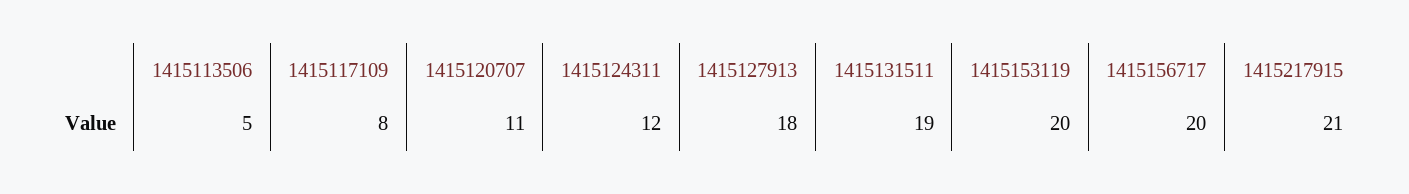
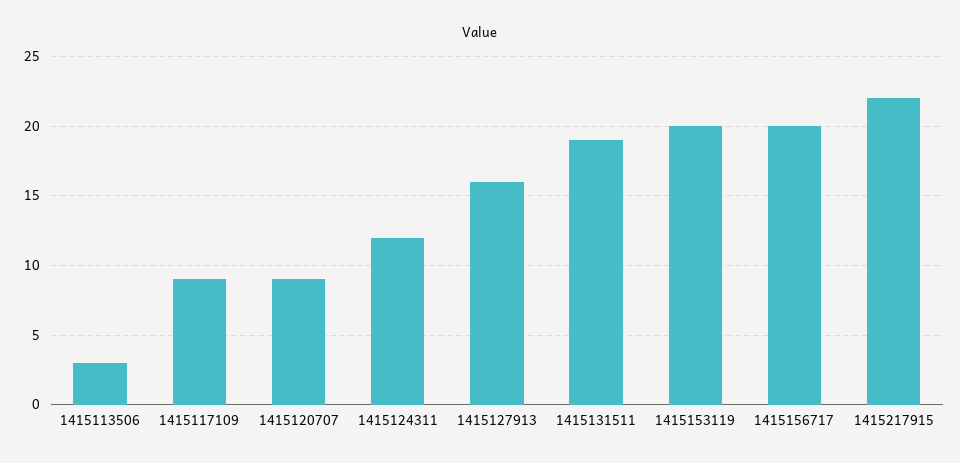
  {
-   "1415113506": 5,
+   "1415113506": 3,
-   "1415117109": 8,
+   "1415117109": 9,
-   "1415120707": 11,
+   "1415120707": 9,
    "1415124311": 12,
-   "1415127913": 18,
+   "1415127913": 16,
    "1415131511": 19,
    "1415153119": 20,
    "1415156717": 20,
-   "1415217915": 21
+   "1415217915": 22
  }

